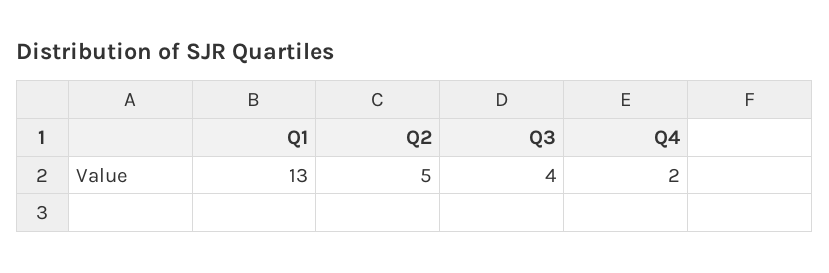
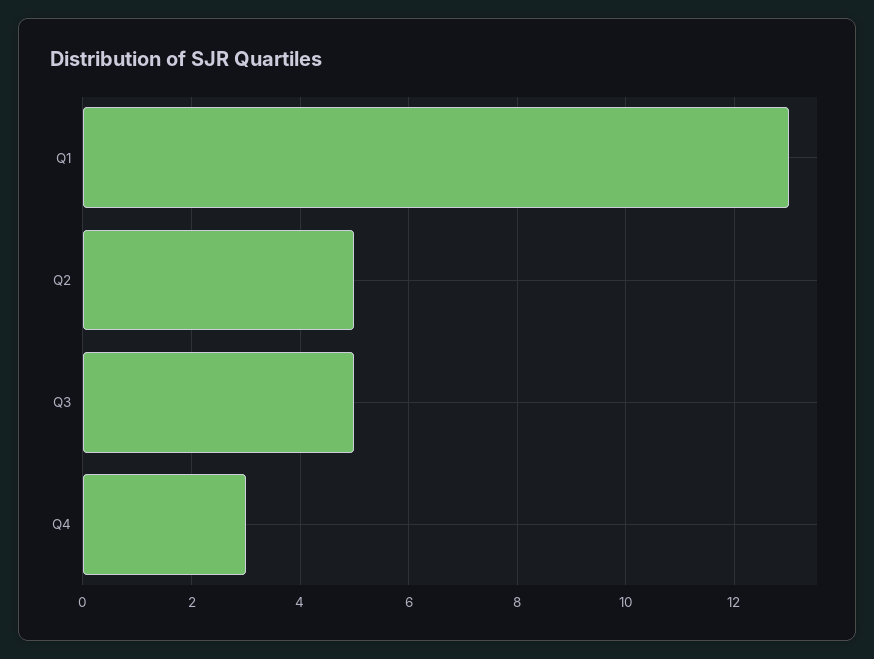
  {
    "Q1": 13,
    "Q2": 5,
-   "Q3": 4,
+   "Q3": 5,
-   "Q4": 2
+   "Q4": 3
  }

